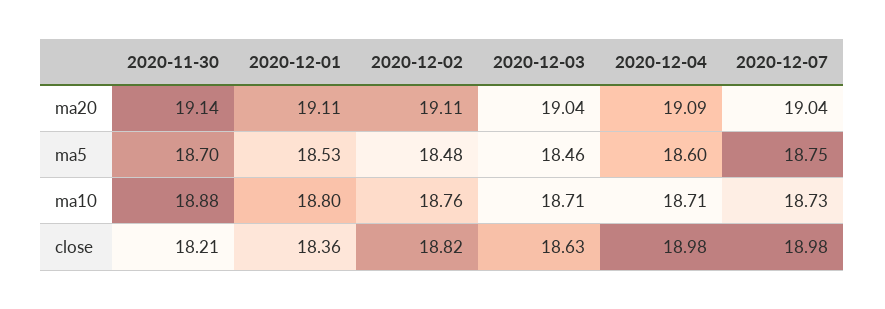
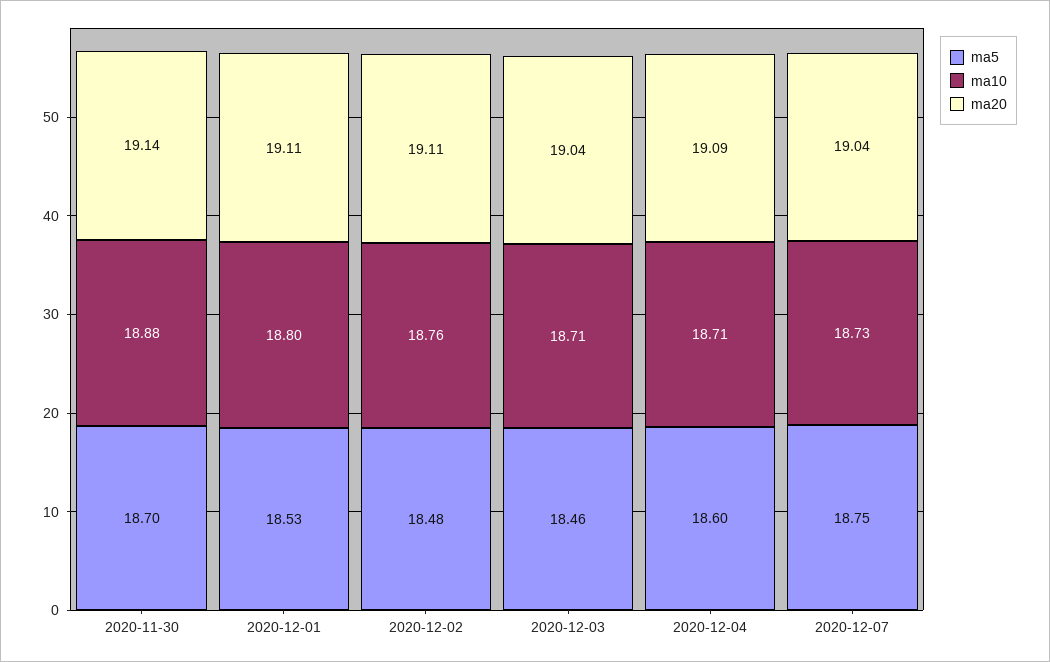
  {
    "ma20": {
      "2020-11-30": 19.14,
      "2020-12-01": 19.11,
      "2020-12-02": 19.11,
      "2020-12-03": 19.04,
      "2020-12-04": 19.09,
      "2020-12-07": 19.04
    },
    "ma5": {
      "2020-11-30": 18.7,
      "2020-12-01": 18.53,
      "2020-12-02": 18.48,
      "2020-12-03": 18.46,
      "2020-12-04": 18.6,
      "2020-12-07": 18.75
    },
    "ma10": {
      "2020-11-30": 18.88,
      "2020-12-01": 18.8,
      "2020-12-02": 18.76,
      "2020-12-03": 18.71,
      "2020-12-04": 18.71,
      "2020-12-07": 18.73
-   },
+   }
-   "close": {
-     "2020-11-30": 18.21,
-     "2020-12-01": 18.36,
-     "2020-12-02": 18.82,
-     "2020-12-03": 18.63,
-     "2020-12-04": 18.98,
-     "2020-12-07": 18.98
-   }
  }

